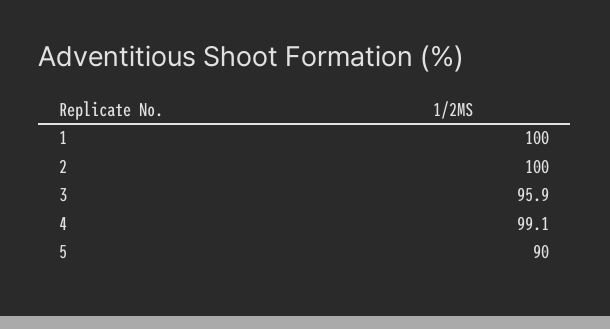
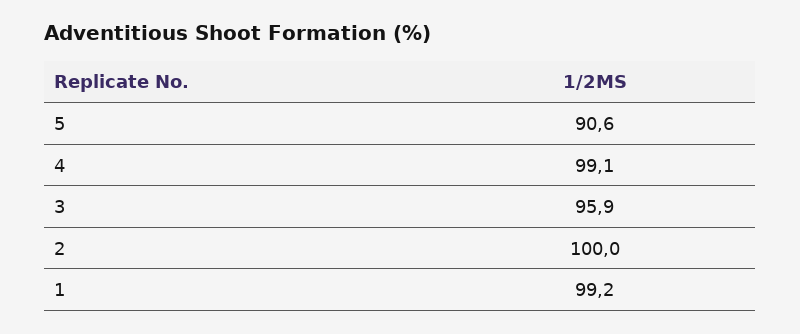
  {
-   "1": 100,
+   "1": 99.2,
    "2": 100,
    "3": 95.9,
    "4": 99.1,
-   "5": 90
+   "5": 90.6
  }

